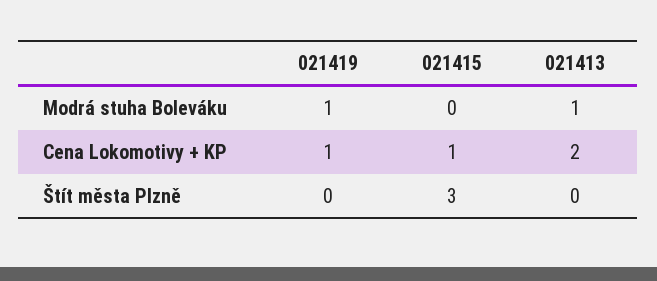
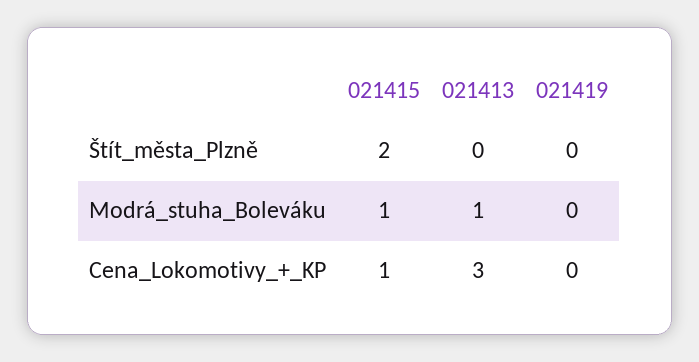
  {
    "021419": {
-     "Modrá stuha Boleváku": 1,
+     "Modrá stuha Boleváku": 0,
-     "Cena Lokomotivy + KP": 1,
+     "Cena Lokomotivy + KP": 0,
      "Štít města Plzně": 0
    },
    "021415": {
-     "Modrá stuha Boleváku": 0,
+     "Modrá stuha Boleváku": 1,
      "Cena Lokomotivy + KP": 1,
-     "Štít města Plzně": 3
+     "Štít města Plzně": 2
    },
    "021413": {
      "Modrá stuha Boleváku": 1,
-     "Cena Lokomotivy + KP": 2,
+     "Cena Lokomotivy + KP": 3,
      "Štít města Plzně": 0
    }
  }

